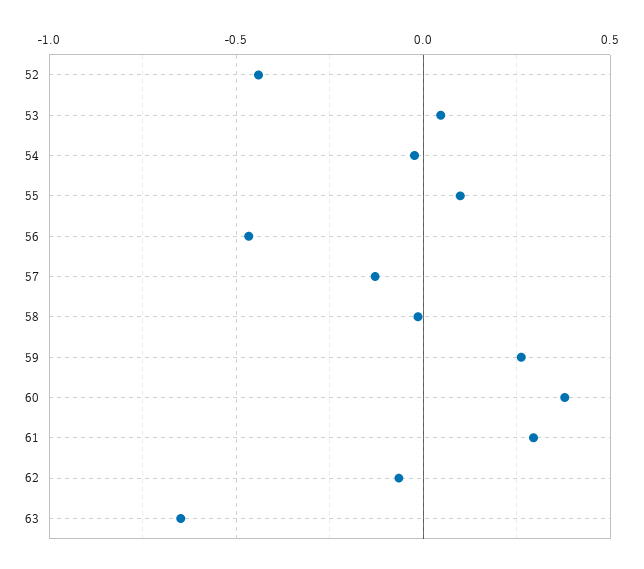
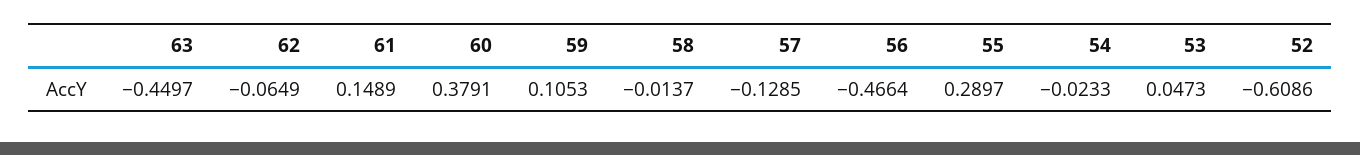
  {
-   "52": -0.45,
+   "52": -0.6086,
    "53": 0.0473,
    "54": -0.0233,
-   "55": 0.1,
+   "55": 0.2897,
    "56": -0.4664,
    "57": -0.1285,
    "58": -0.0137,
-   "59": 0.25,
+   "59": 0.1053,
    "60": 0.3791,
-   "61": 0.3,
+   "61": 0.1489,
    "62": -0.0649,
-   "63": -0.65
+   "63": -0.4497
  }

